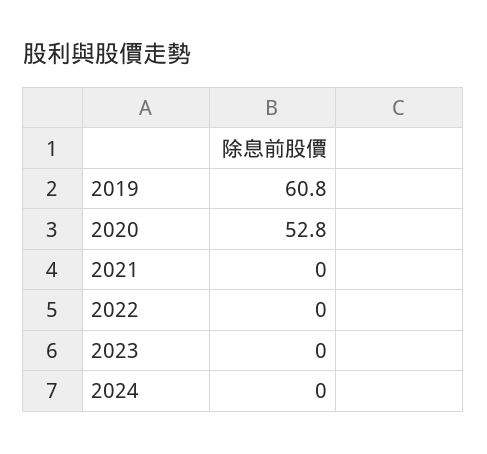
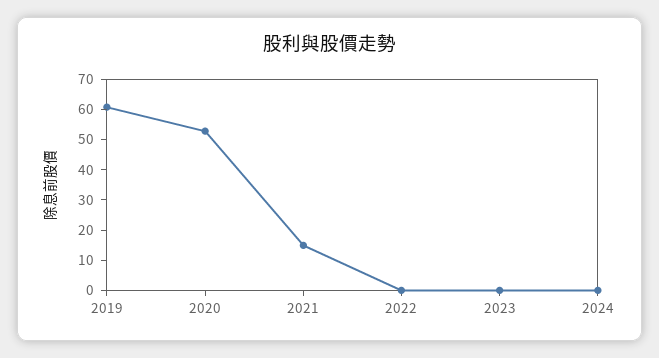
  {
    "2019": 60.8,
    "2020": 52.8,
-   "2021": 0,
+   "2021": 15,
    "2022": 0,
    "2023": 0,
    "2024": 0
  }

